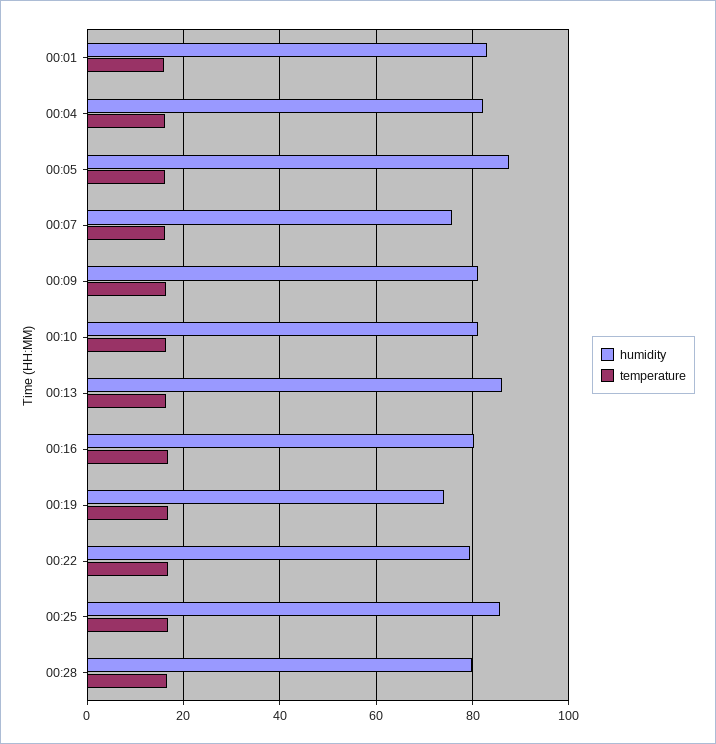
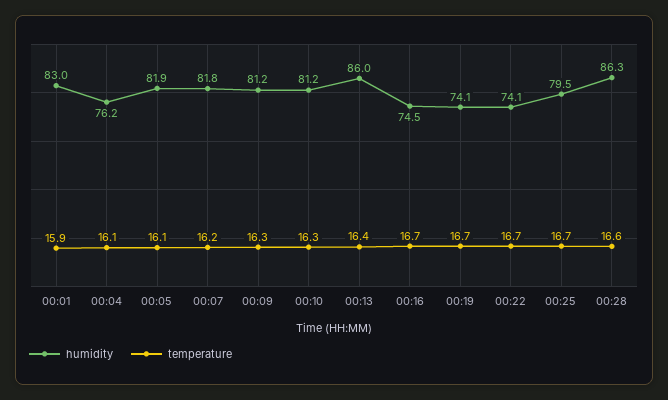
  {
    "humidity": {
      "00:01": 83,
-     "00:04": 82,
+     "00:04": 76.2,
-     "00:05": 88,
+     "00:05": 81.9,
-     "00:07": 76,
+     "00:07": 81.8,
      "00:09": 81.2,
      "00:10": 81.2,
      "00:13": 86,
-     "00:16": 80,
+     "00:16": 74.5,
      "00:19": 74.1,
-     "00:22": 80,
+     "00:22": 74.1,
-     "00:25": 86,
+     "00:25": 79.5,
-     "00:28": 80
+     "00:28": 86.3
    },
    "temperature": {
      "00:01": 15.9,
      "00:04": 16.1,
      "00:05": 16.1,
      "00:07": 16.2,
      "00:09": 16.3,
      "00:10": 16.3,
      "00:13": 16.4,
      "00:16": 16.7,
      "00:19": 16.7,
      "00:22": 16.7,
      "00:25": 16.7,
      "00:28": 16.6
    }
  }

